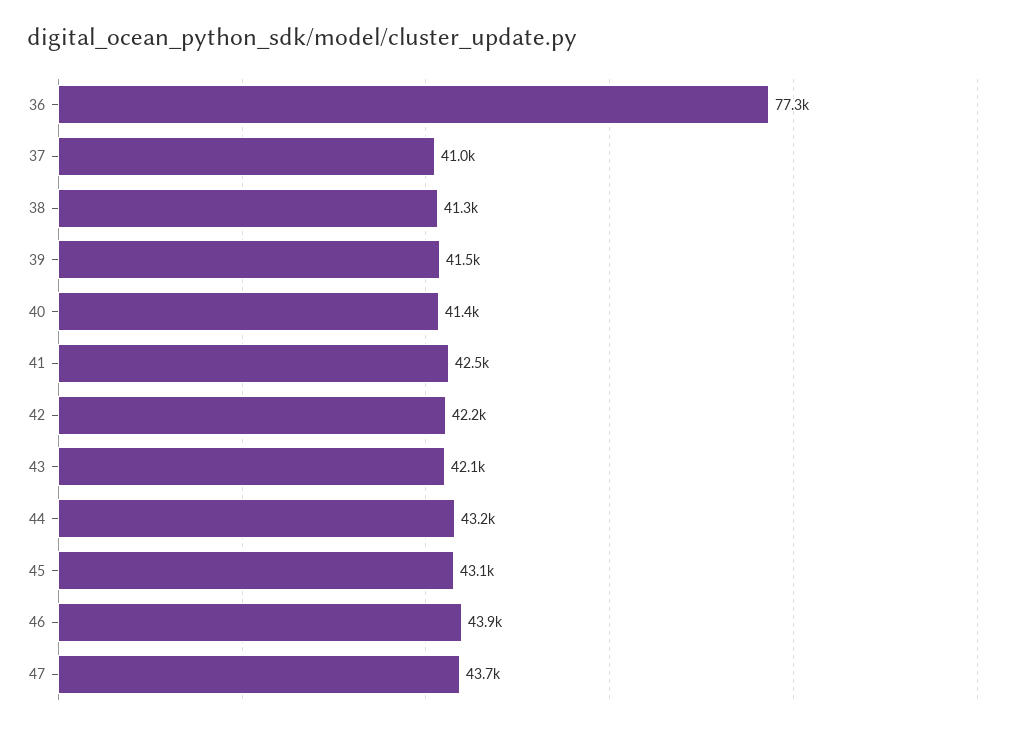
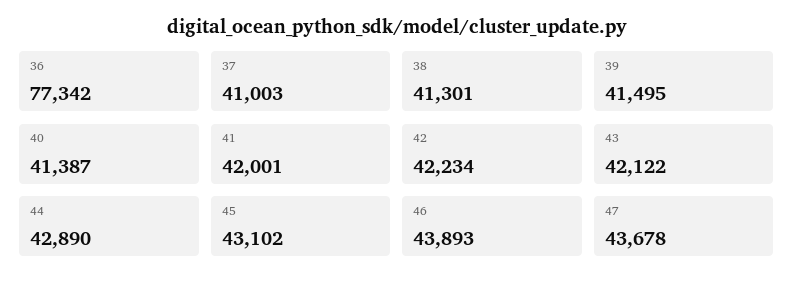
  {
    "36": 77342,
    "37": 41003,
    "38": 41301,
    "39": 41495,
    "40": 41387,
-   "41": 42500,
+   "41": 42001,
    "42": 42234,
    "43": 42122,
-   "44": 43200,
+   "44": 42890,
    "45": 43102,
    "46": 43893,
    "47": 43678
  }

